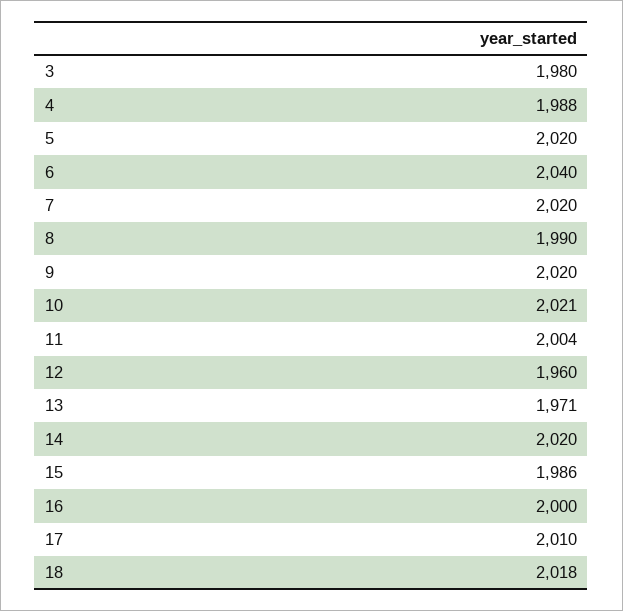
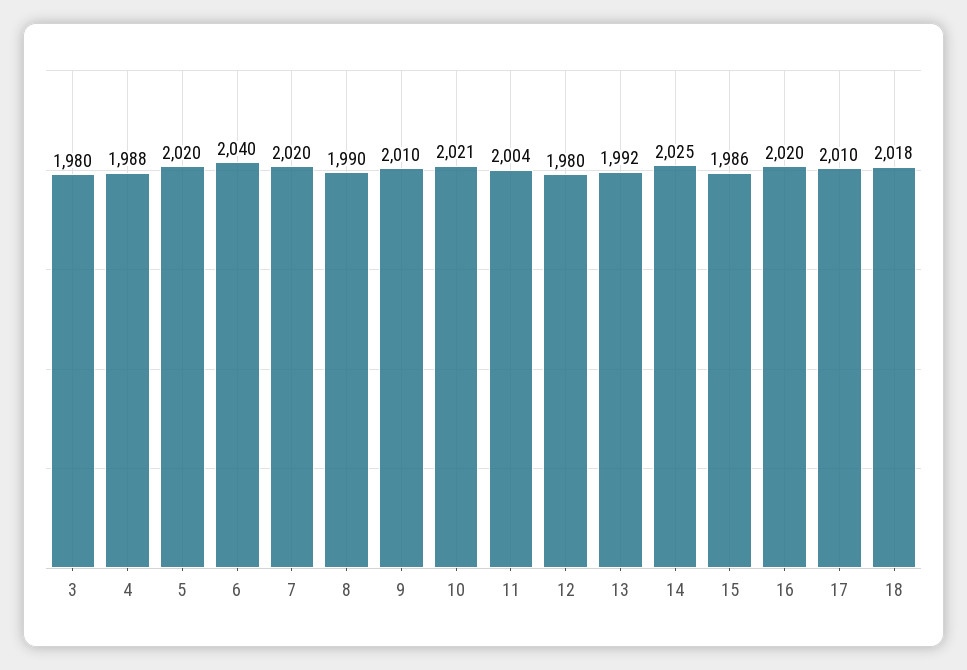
  {
    "3": 1980,
    "4": 1988,
    "5": 2020,
    "6": 2040,
    "7": 2020,
    "8": 1990,
-   "9": 2020,
+   "9": 2010,
    "10": 2021,
    "11": 2004,
-   "12": 1960,
+   "12": 1980,
-   "13": 1971,
+   "13": 1992,
-   "14": 2020,
+   "14": 2025,
    "15": 1986,
-   "16": 2000,
+   "16": 2020,
    "17": 2010,
    "18": 2018
  }

